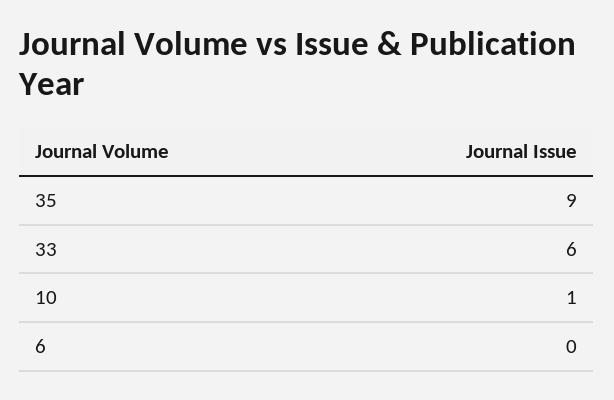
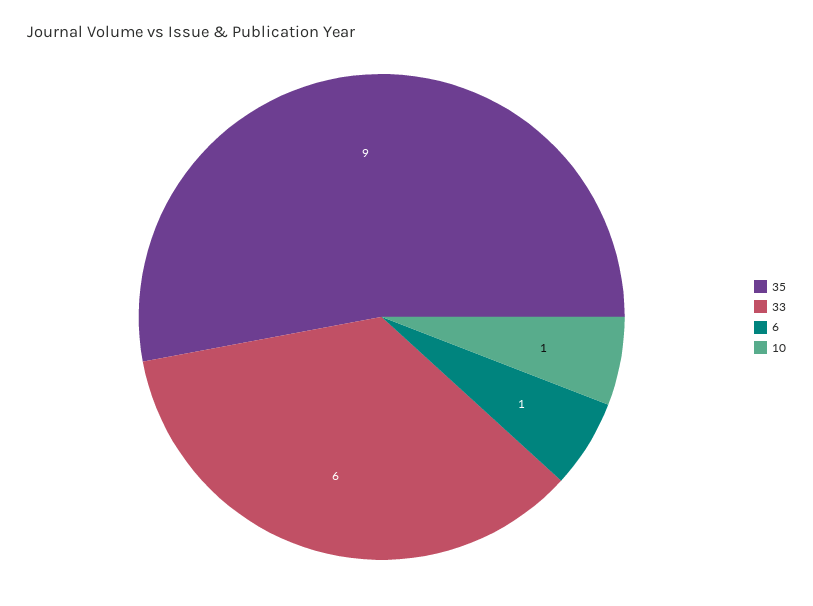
  {
    "35": 9,
    "33": 6,
    "10": 1,
-   "6": 0
+   "6": 1
  }

